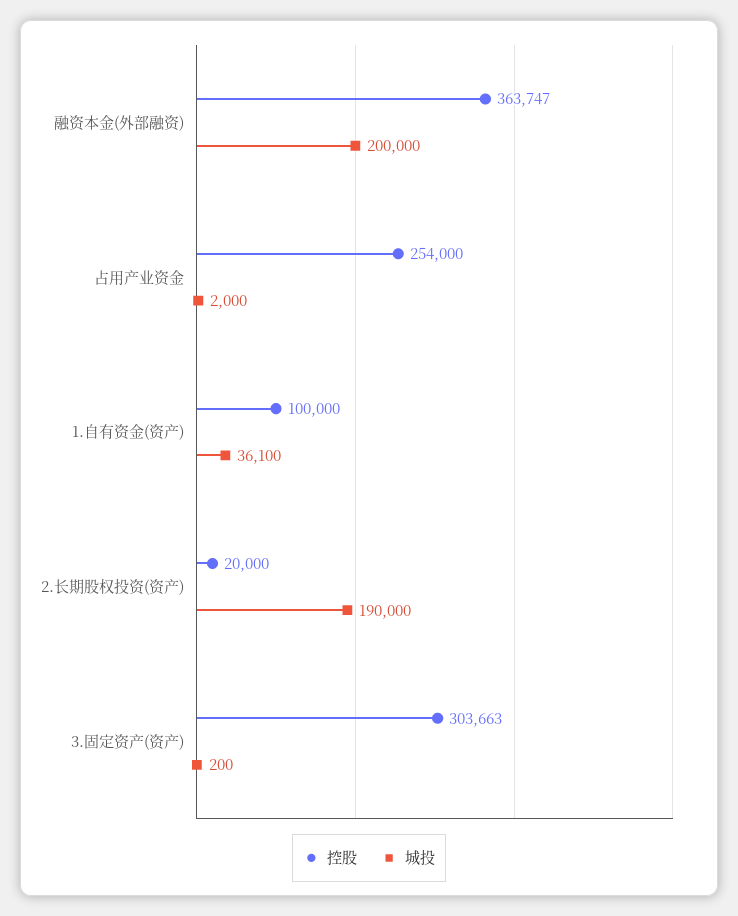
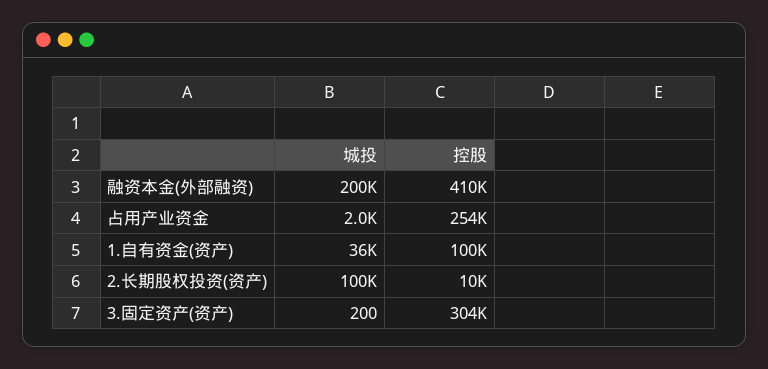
  {
    "控股": {
-     "融资本金(外部融资)": 363747,
+     "融资本金(外部融资)": 410000,
      "占用产业资金": 254000,
      "1.自有资金(资产)": 100000,
-     "2.长期股权投资(资产)": 20000,
+     "2.长期股权投资(资产)": 10000,
      "3.固定资产(资产)": 303663
    },
    "城投": {
      "融资本金(外部融资)": 200000,
      "占用产业资金": 2000,
      "1.自有资金(资产)": 36100,
-     "2.长期股权投资(资产)": 190000,
+     "2.长期股权投资(资产)": 100000,
      "3.固定资产(资产)": 200
    }
  }

